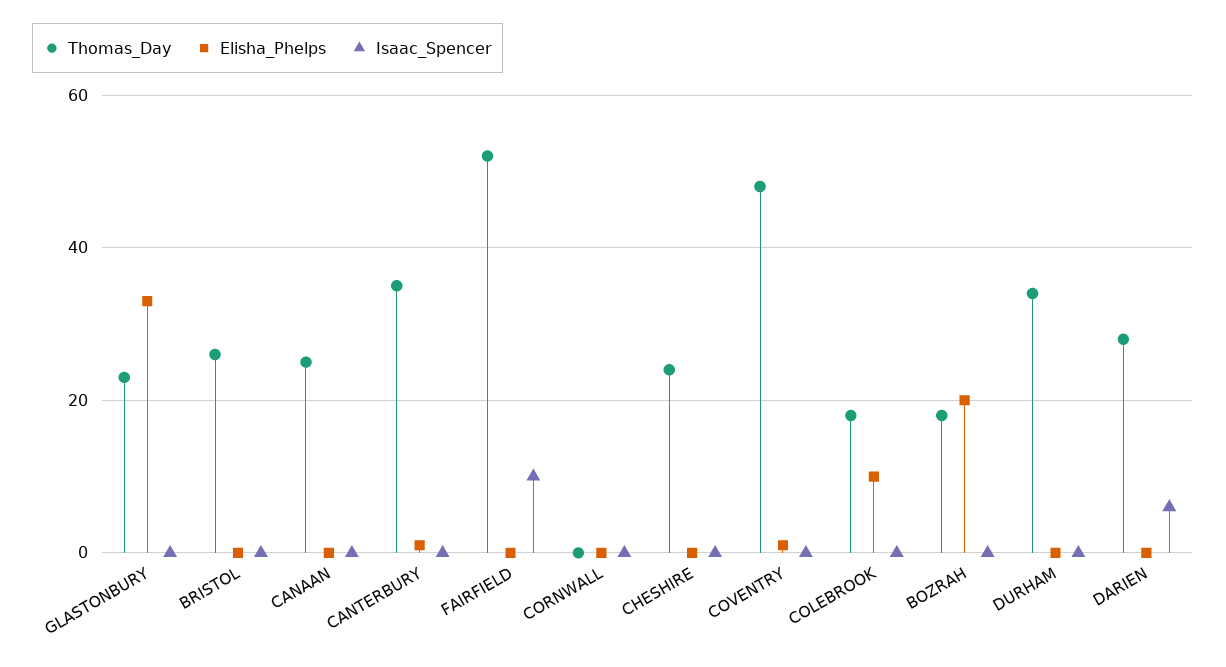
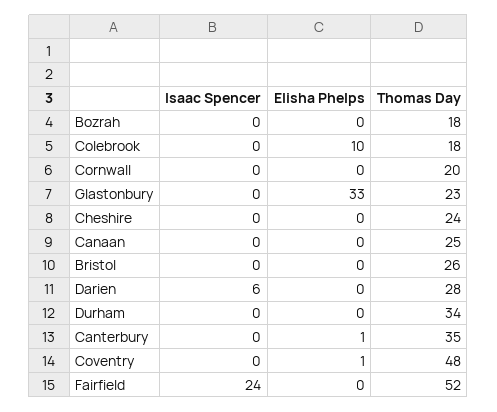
  {
    "Thomas_Day": {
      "GLASTONBURY": 23,
      "BRISTOL": 26,
      "CANAAN": 25,
      "CANTERBURY": 35,
      "FAIRFIELD": 52,
-     "CORNWALL": 0,
+     "CORNWALL": 20,
      "CHESHIRE": 24,
      "COVENTRY": 48,
      "COLEBROOK": 18,
      "BOZRAH": 18,
      "DURHAM": 34,
      "DARIEN": 28
    },
    "Elisha_Phelps": {
      "GLASTONBURY": 33,
      "BRISTOL": 0,
      "CANAAN": 0,
      "CANTERBURY": 1,
      "FAIRFIELD": 0,
      "CORNWALL": 0,
      "CHESHIRE": 0,
      "COVENTRY": 1,
      "COLEBROOK": 10,
-     "BOZRAH": 20,
+     "BOZRAH": 0,
      "DURHAM": 0,
      "DARIEN": 0
    },
    "Isaac_Spencer": {
      "GLASTONBURY": 0,
      "BRISTOL": 0,
      "CANAAN": 0,
      "CANTERBURY": 0,
-     "FAIRFIELD": 10,
+     "FAIRFIELD": 24,
      "CORNWALL": 0,
      "CHESHIRE": 0,
      "COVENTRY": 0,
      "COLEBROOK": 0,
      "BOZRAH": 0,
      "DURHAM": 0,
      "DARIEN": 6
    }
  }

